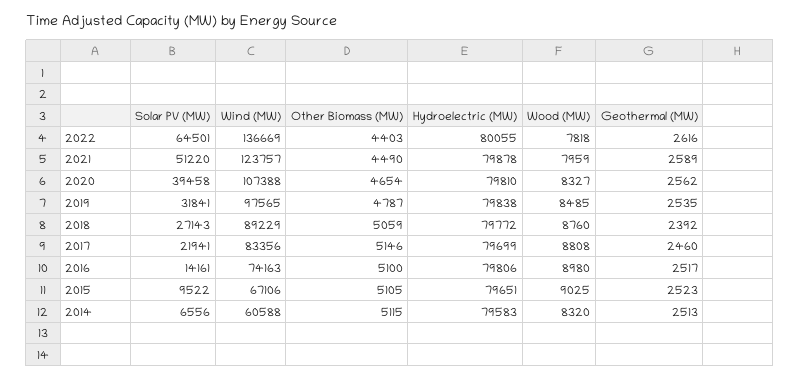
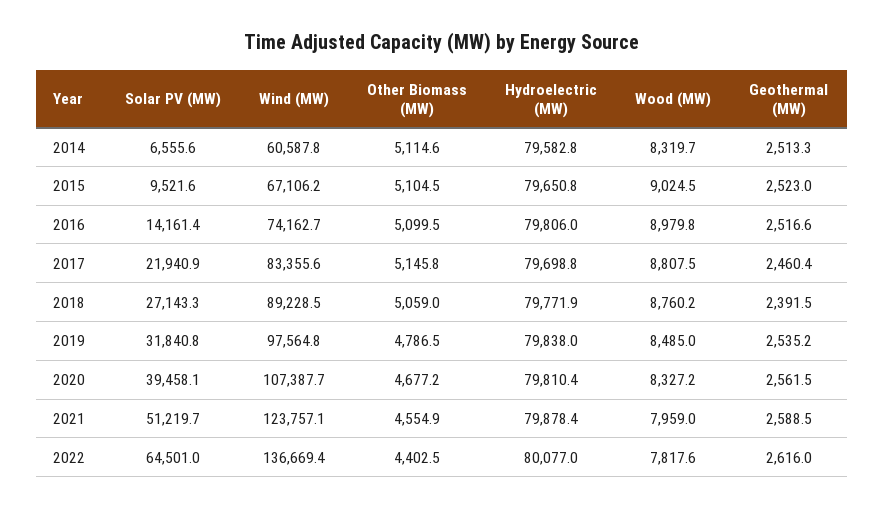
  {
    "Solar PV (MW)": {
      "2022": 64501,
      "2021": 51219.7,
      "2020": 39458.1,
      "2019": 31840.8,
      "2018": 27143.3,
      "2017": 21940.9,
      "2016": 14161.4,
      "2015": 9521.6,
      "2014": 6555.6
    },
    "Wind (MW)": {
      "2022": 136669.4,
      "2021": 123757.1,
      "2020": 107387.7,
      "2019": 97564.8,
      "2018": 89228.5,
      "2017": 83355.6,
      "2016": 74162.7,
      "2015": 67106.2,
      "2014": 60587.8
    },
    "Other Biomass (MW)": {
      "2022": 4402.5,
-     "2021": 4490,
+     "2021": 4554.9,
-     "2020": 4654,
+     "2020": 4677.2,
      "2019": 4786.5,
      "2018": 5059,
      "2017": 5145.8,
      "2016": 5099.5,
      "2015": 5104.5,
      "2014": 5114.6
    },
    "Hydroelectric (MW)": {
-     "2022": 80055,
+     "2022": 80077,
      "2021": 79878.4,
      "2020": 79810.4,
      "2019": 79838,
      "2018": 79771.9,
      "2017": 79698.8,
      "2016": 79806,
      "2015": 79650.8,
      "2014": 79582.8
    },
    "Wood (MW)": {
      "2022": 7817.6,
      "2021": 7959,
      "2020": 8327.2,
      "2019": 8485,
      "2018": 8760.2,
      "2017": 8807.5,
      "2016": 8979.8,
      "2015": 9024.5,
      "2014": 8319.7
    },
    "Geothermal (MW)": {
      "2022": 2616,
      "2021": 2588.5,
      "2020": 2561.5,
      "2019": 2535.2,
      "2018": 2391.5,
      "2017": 2460.4,
      "2016": 2516.6,
      "2015": 2523,
      "2014": 2513.3
    }
  }

